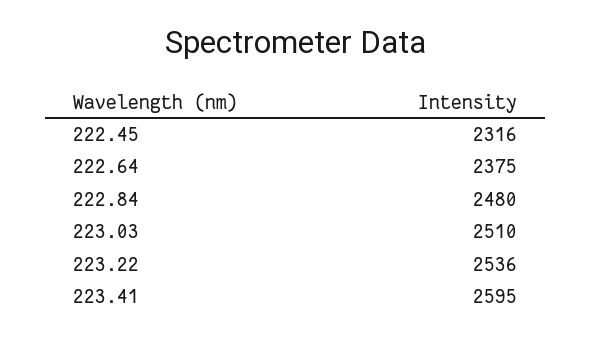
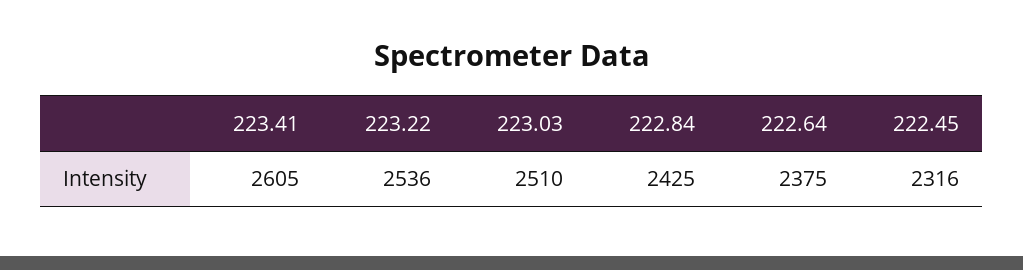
  {
    "222.45": 2316,
    "222.64": 2375,
-   "222.84": 2480,
+   "222.84": 2425,
    "223.03": 2510,
    "223.22": 2536,
-   "223.41": 2595
+   "223.41": 2605
  }

